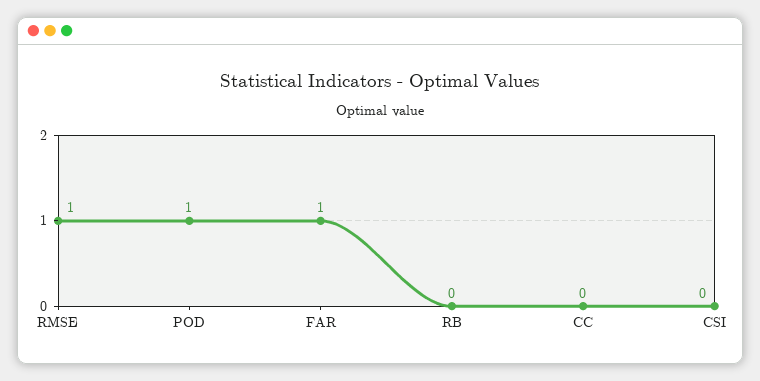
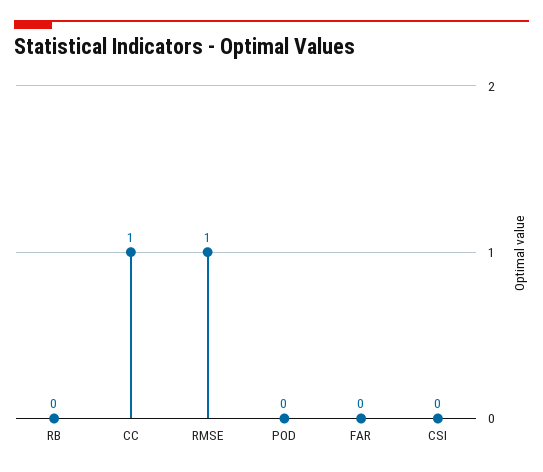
  {
    "RMSE": 1,
-   "POD": 1,
+   "POD": 0,
-   "FAR": 1,
+   "FAR": 0,
    "RB": 0,
-   "CC": 0,
+   "CC": 1,
    "CSI": 0
  }

